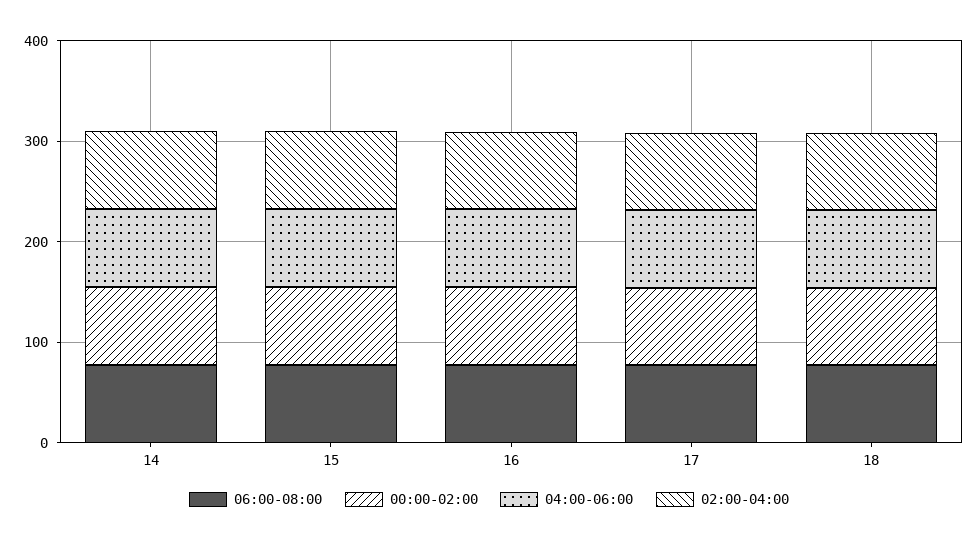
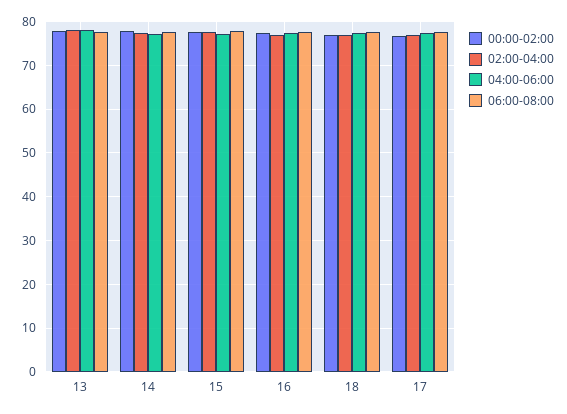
  {
    "06:00-08:00": {
      "14": 78,
      "15": 78,
      "16": 78,
      "17": 78,
-     "18": 78
+     "18": 78,
+     "13": 78
    },
    "00:00-02:00": {
      "14": 78,
      "15": 78,
      "16": 78,
      "17": 76,
-     "18": 76
+     "18": 76,
+     "13": 78
    },
    "04:00-06:00": {
      "14": 78,
      "15": 78,
      "16": 78,
      "17": 78,
-     "18": 78
+     "18": 78,
+     "13": 78
    },
    "02:00-04:00": {
      "14": 78,
      "15": 78,
      "16": 78,
      "17": 76,
-     "18": 76
+     "18": 76,
+     "13": 78
    }
  }

